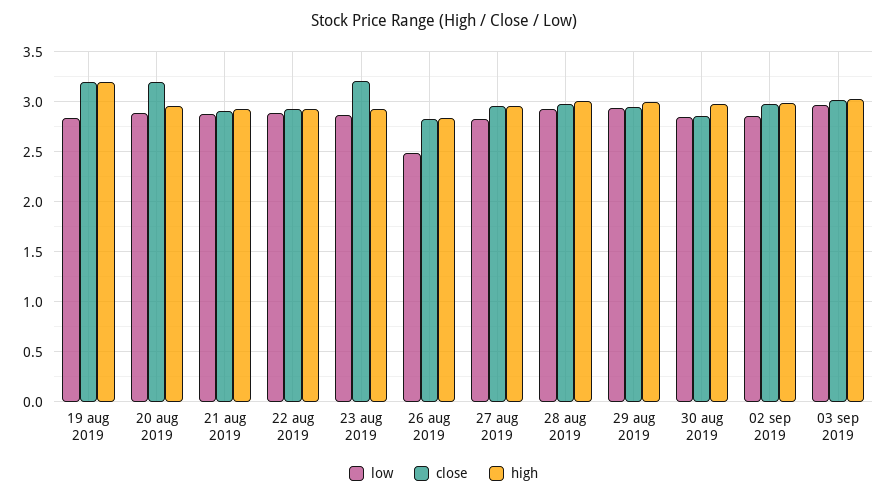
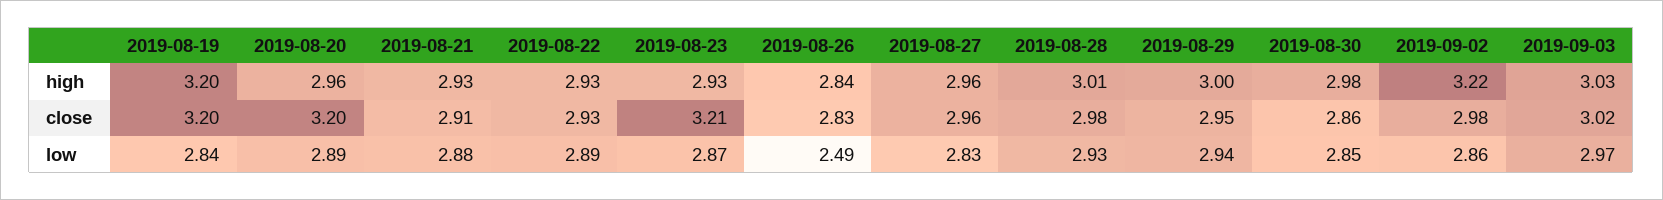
  {
    "low": {
      "19 aug 2019": 2.84,
      "20 aug 2019": 2.89,
      "21 aug 2019": 2.88,
      "22 aug 2019": 2.89,
      "23 aug 2019": 2.87,
      "26 aug 2019": 2.49,
      "27 aug 2019": 2.83,
      "28 aug 2019": 2.93,
      "29 aug 2019": 2.94,
      "30 aug 2019": 2.85,
      "02 sep 2019": 2.86,
      "03 sep 2019": 2.97
    },
    "close": {
      "19 aug 2019": 3.2,
      "20 aug 2019": 3.2,
      "21 aug 2019": 2.91,
      "22 aug 2019": 2.93,
      "23 aug 2019": 3.21,
      "26 aug 2019": 2.83,
      "27 aug 2019": 2.96,
      "28 aug 2019": 2.98,
      "29 aug 2019": 2.95,
      "30 aug 2019": 2.86,
      "02 sep 2019": 2.98,
      "03 sep 2019": 3.02
    },
    "high": {
      "19 aug 2019": 3.2,
      "20 aug 2019": 2.96,
      "21 aug 2019": 2.93,
      "22 aug 2019": 2.93,
      "23 aug 2019": 2.93,
      "26 aug 2019": 2.84,
      "27 aug 2019": 2.96,
      "28 aug 2019": 3.01,
      "29 aug 2019": 3,
      "30 aug 2019": 2.98,
-     "02 sep 2019": 3,
+     "02 sep 2019": 3.22,
      "03 sep 2019": 3.03
    }
  }

